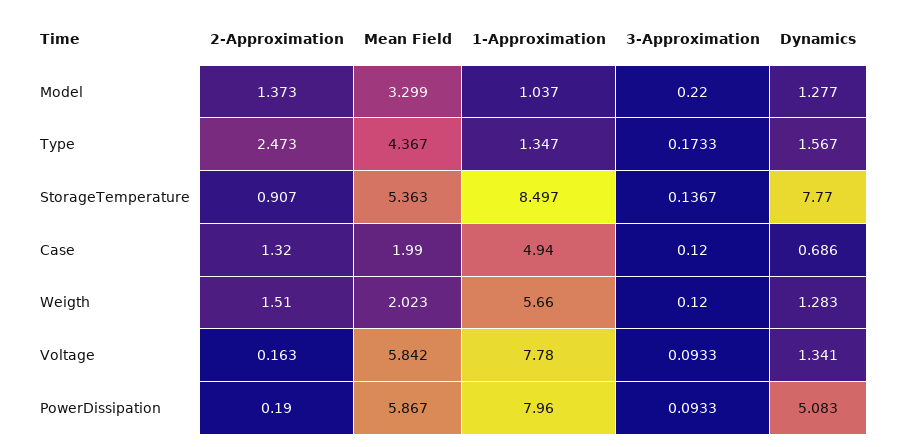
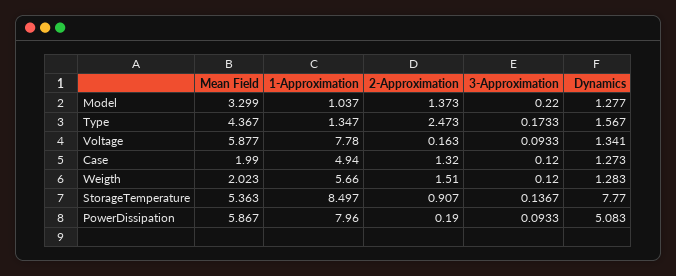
  {
    "2-Approximation": {
      "Model": 1.373,
      "Type": 2.473,
      "StorageTemperature": 0.907,
      "Case": 1.32,
      "Weigth": 1.51,
      "Voltage": 0.163,
      "PowerDissipation": 0.19
    },
    "Mean Field": {
      "Model": 3.299,
      "Type": 4.367,
      "StorageTemperature": 5.363,
      "Case": 1.99,
      "Weigth": 2.023,
-     "Voltage": 5.842,
+     "Voltage": 5.877,
      "PowerDissipation": 5.867
    },
    "1-Approximation": {
      "Model": 1.037,
      "Type": 1.347,
      "StorageTemperature": 8.497,
      "Case": 4.94,
      "Weigth": 5.66,
      "Voltage": 7.78,
      "PowerDissipation": 7.96
    },
    "3-Approximation": {
      "Model": 0.22,
      "Type": 0.1733,
      "StorageTemperature": 0.1367,
      "Case": 0.12,
      "Weigth": 0.12,
      "Voltage": 0.0933,
      "PowerDissipation": 0.0933
    },
    "Dynamics": {
      "Model": 1.277,
      "Type": 1.567,
      "StorageTemperature": 7.77,
-     "Case": 0.686,
+     "Case": 1.273,
      "Weigth": 1.283,
      "Voltage": 1.341,
      "PowerDissipation": 5.083
    }
  }

